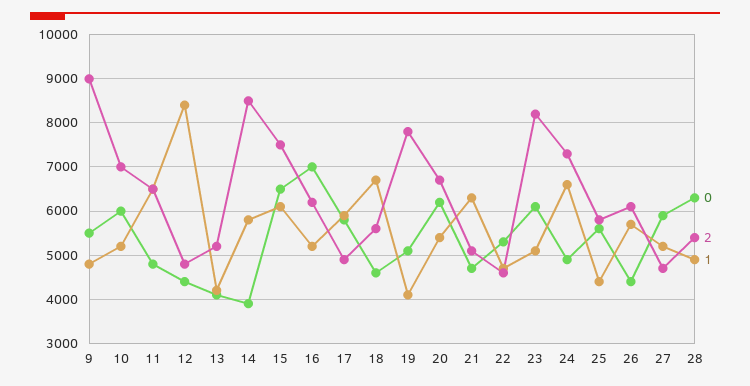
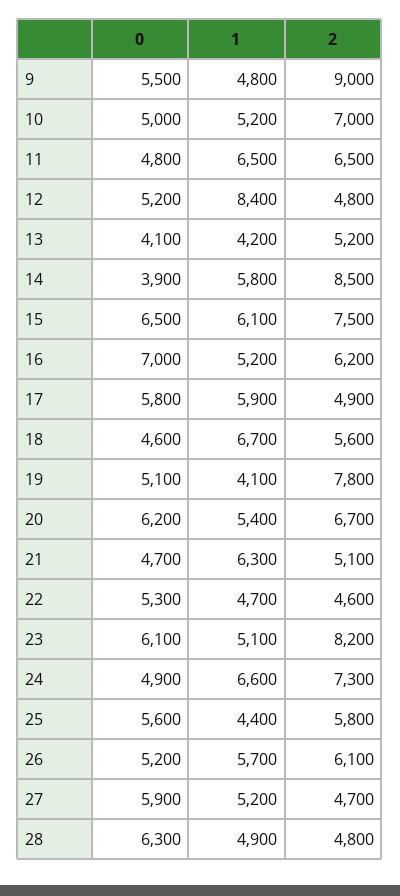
  {
    "0": {
      "9": 5500,
-     "10": 6000,
+     "10": 5000,
      "11": 4800,
-     "12": 4400,
+     "12": 5200,
      "13": 4100,
      "14": 3900,
      "15": 6500,
      "16": 7000,
      "17": 5800,
      "18": 4600,
      "19": 5100,
      "20": 6200,
      "21": 4700,
      "22": 5300,
      "23": 6100,
      "24": 4900,
      "25": 5600,
-     "26": 4400,
+     "26": 5200,
      "27": 5900,
      "28": 6300
    },
    "2": {
      "9": 9000,
      "10": 7000,
      "11": 6500,
      "12": 4800,
      "13": 5200,
      "14": 8500,
      "15": 7500,
      "16": 6200,
      "17": 4900,
      "18": 5600,
      "19": 7800,
      "20": 6700,
      "21": 5100,
      "22": 4600,
      "23": 8200,
      "24": 7300,
      "25": 5800,
      "26": 6100,
      "27": 4700,
-     "28": 5400
+     "28": 4800
    },
    "1": {
      "9": 4800,
      "10": 5200,
      "11": 6500,
      "12": 8400,
      "13": 4200,
      "14": 5800,
      "15": 6100,
      "16": 5200,
      "17": 5900,
      "18": 6700,
      "19": 4100,
      "20": 5400,
      "21": 6300,
      "22": 4700,
      "23": 5100,
      "24": 6600,
      "25": 4400,
      "26": 5700,
      "27": 5200,
      "28": 4900
    }
  }

